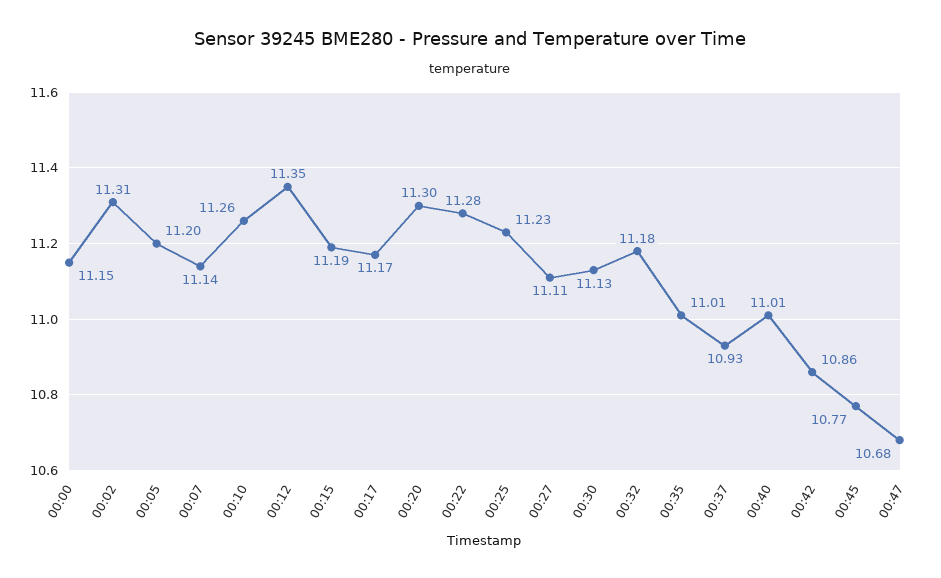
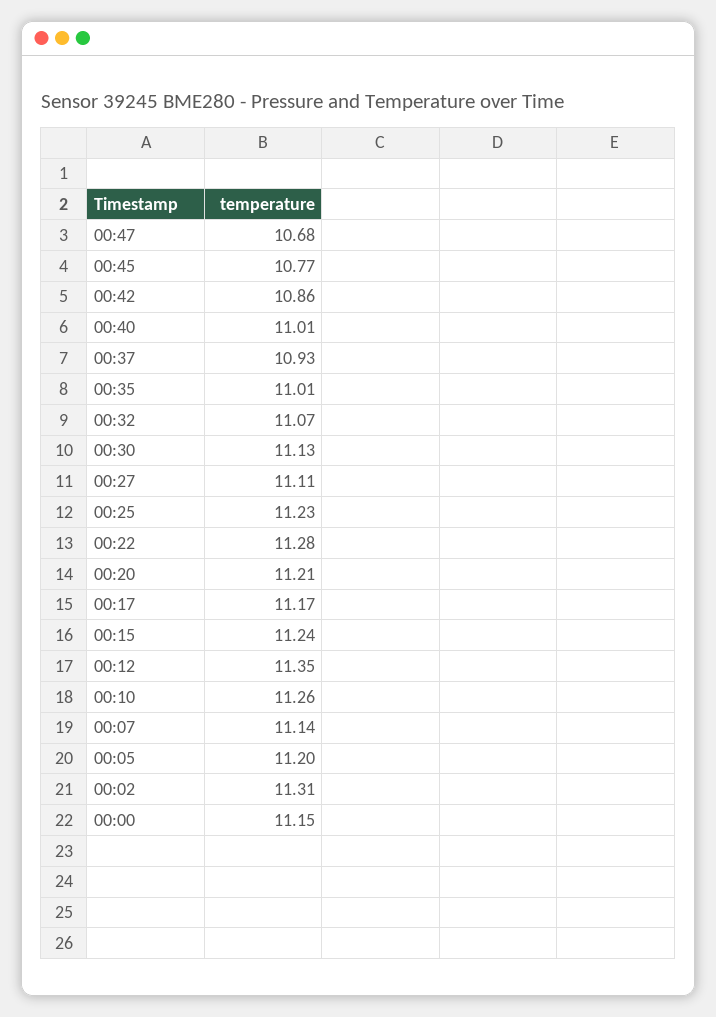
  {
    "00:00": 11.15,
    "00:02": 11.31,
    "00:05": 11.2,
    "00:07": 11.14,
    "00:10": 11.26,
    "00:12": 11.35,
-   "00:15": 11.19,
+   "00:15": 11.24,
    "00:17": 11.17,
-   "00:20": 11.3,
+   "00:20": 11.21,
    "00:22": 11.28,
    "00:25": 11.23,
    "00:27": 11.11,
    "00:30": 11.13,
-   "00:32": 11.18,
+   "00:32": 11.07,
    "00:35": 11.01,
    "00:37": 10.93,
    "00:40": 11.01,
    "00:42": 10.86,
    "00:45": 10.77,
    "00:47": 10.68
  }

